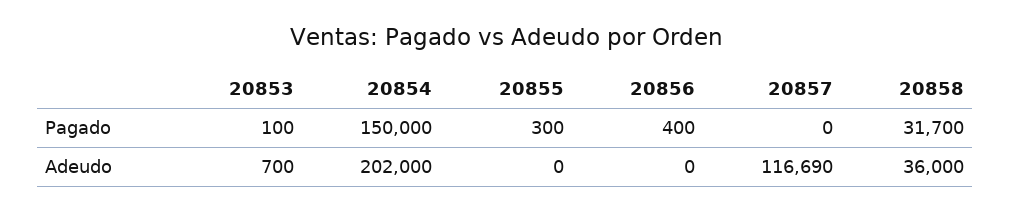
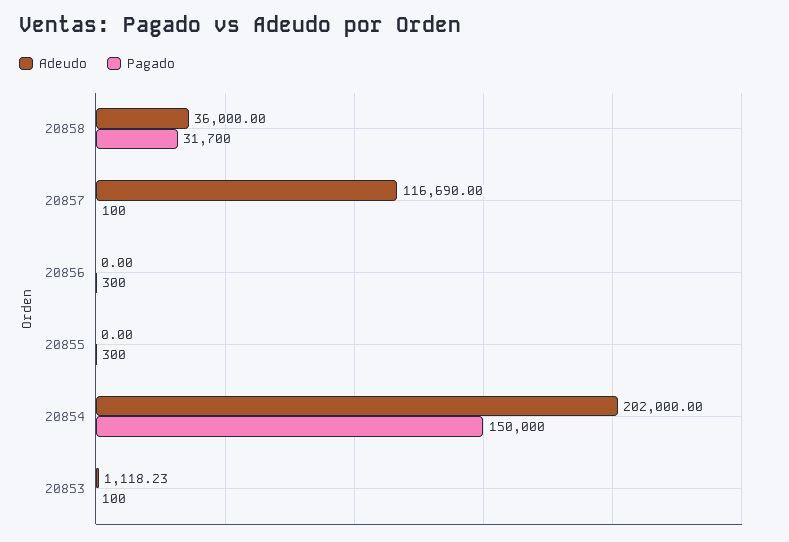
  {
    "Pagado": {
      "20853": 100,
      "20854": 150000,
      "20855": 300,
-     "20856": 400,
+     "20856": 300,
-     "20857": 0,
+     "20857": 100,
      "20858": 31700
    },
    "Adeudo": {
-     "20853": 700,
+     "20853": 1118.23,
      "20854": 202000,
      "20855": 0,
      "20856": 0,
      "20857": 116690,
      "20858": 36000
    }
  }

